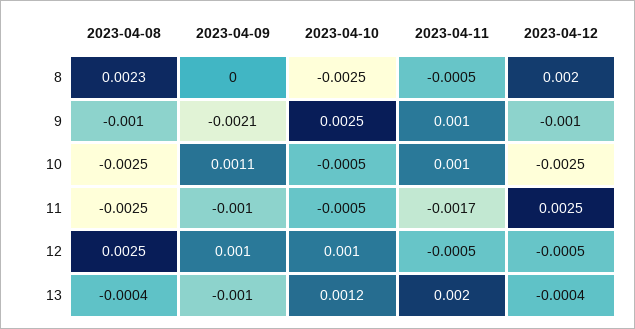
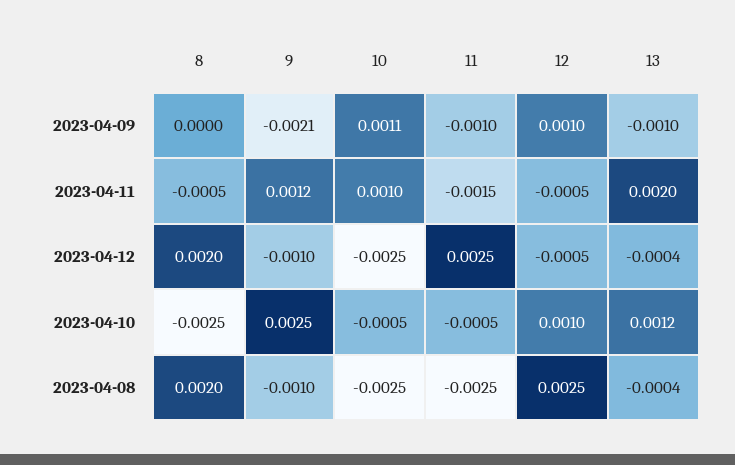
  {
    "2023-04-08": {
-     "8": 0.0023,
+     "8": 0.002,
      "9": -0.001,
      "10": -0.0025,
      "11": -0.0025,
      "12": 0.0025,
      "13": -0.0004
    },
    "2023-04-09": {
      "8": 0,
      "9": -0.0021,
      "10": 0.0011,
      "11": -0.001,
      "12": 0.001,
      "13": -0.001
    },
    "2023-04-10": {
      "8": -0.0025,
      "9": 0.0025,
      "10": -0.0005,
      "11": -0.0005,
      "12": 0.001,
      "13": 0.0012
    },
    "2023-04-11": {
      "8": -0.0005,
-     "9": 0.001,
+     "9": 0.0012,
      "10": 0.001,
-     "11": -0.0017,
+     "11": -0.0015,
      "12": -0.0005,
      "13": 0.002
    },
    "2023-04-12": {
      "8": 0.002,
      "9": -0.001,
      "10": -0.0025,
      "11": 0.0025,
      "12": -0.0005,
      "13": -0.0004
    }
  }

